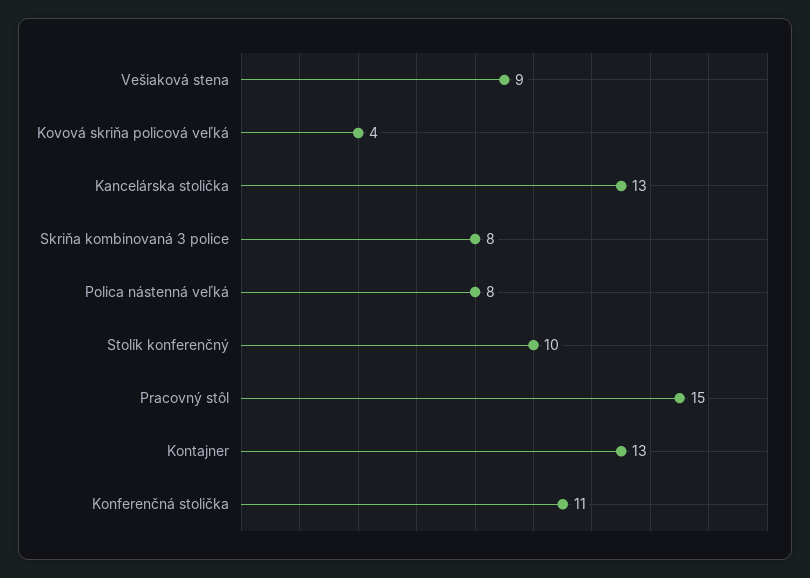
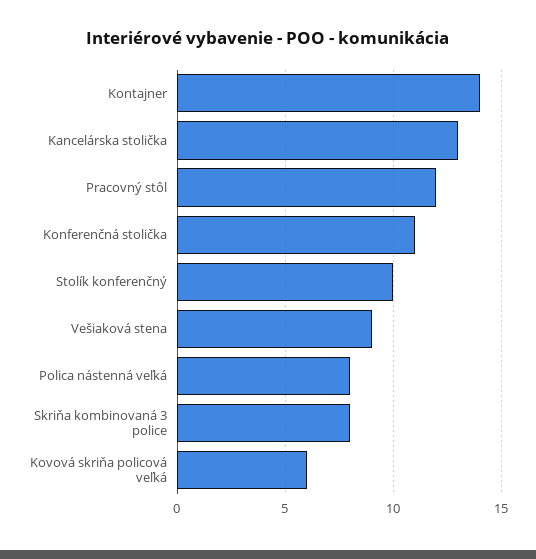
  {
    "Vešiaková stena": 9,
-   "Kovová skriňa policová veľká": 4,
+   "Kovová skriňa policová veľká": 6,
    "Kancelárska stolička": 13,
    "Skriňa kombinovaná 3 police": 8,
    "Polica nástenná veľká": 8,
    "Stolík konferenčný": 10,
-   "Pracovný stôl": 15,
+   "Pracovný stôl": 12,
-   "Kontajner": 13,
+   "Kontajner": 14,
    "Konferenčná stolička": 11
  }

